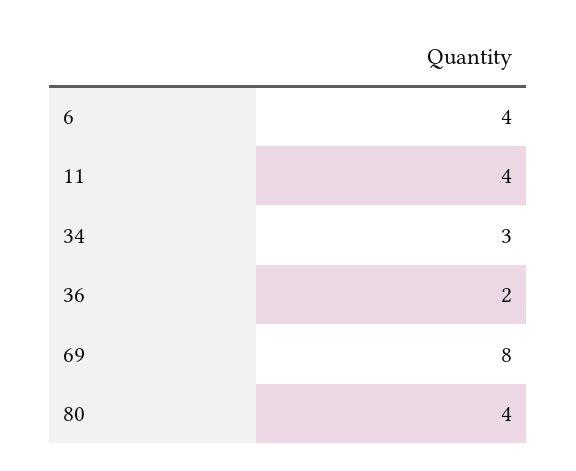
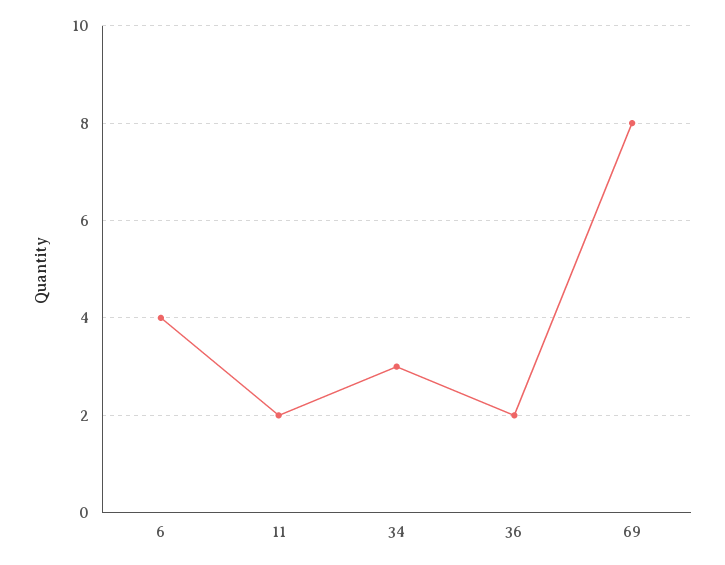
  {
    "6": 4,
-   "11": 4,
+   "11": 2,
    "34": 3,
    "36": 2,
-   "69": 8,
+   "69": 8
-   "80": 4
  }

